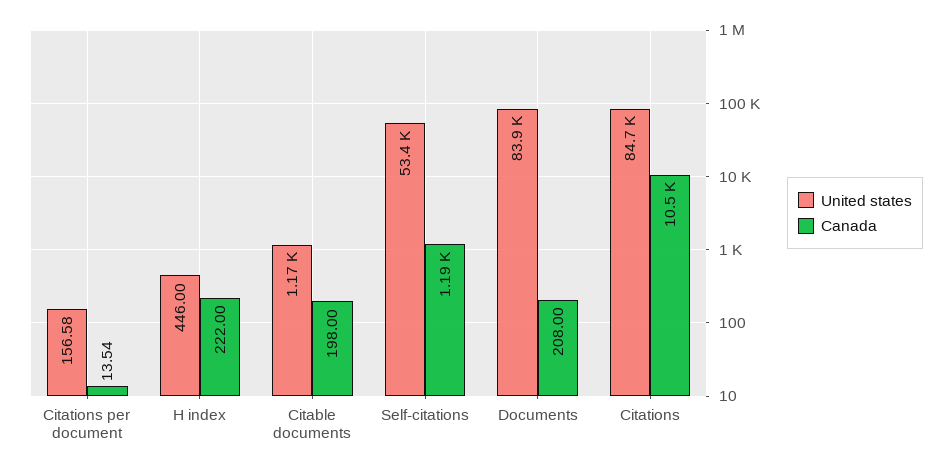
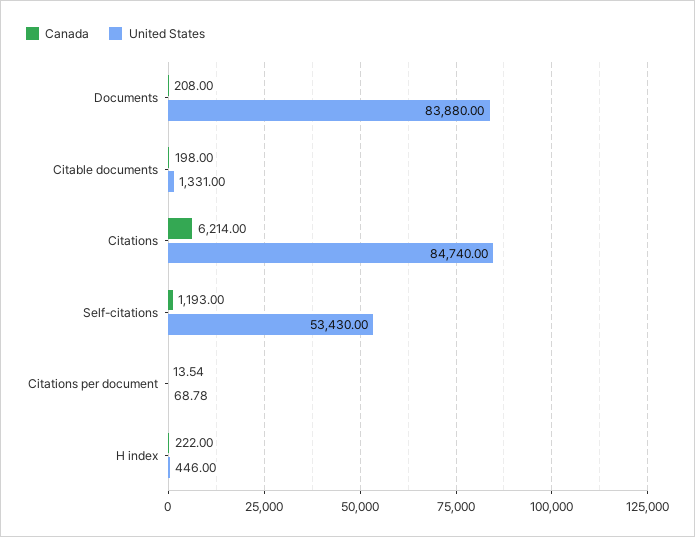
  {
    "United states": {
-     "Citations per document": 156.58,
+     "Citations per document": 68.78,
      "H index": 446,
-     "Citable documents": 1170,
+     "Citable documents": 1331,
      "Self-citations": 53430,
      "Documents": 83880,
      "Citations": 84740
    },
    "Canada": {
      "Citations per document": 13.54,
      "H index": 222,
      "Citable documents": 198,
      "Self-citations": 1193,
      "Documents": 208,
-     "Citations": 10500
+     "Citations": 6214
    }
  }

